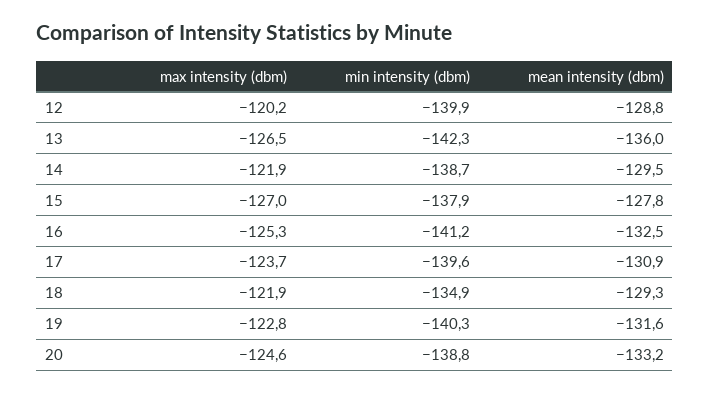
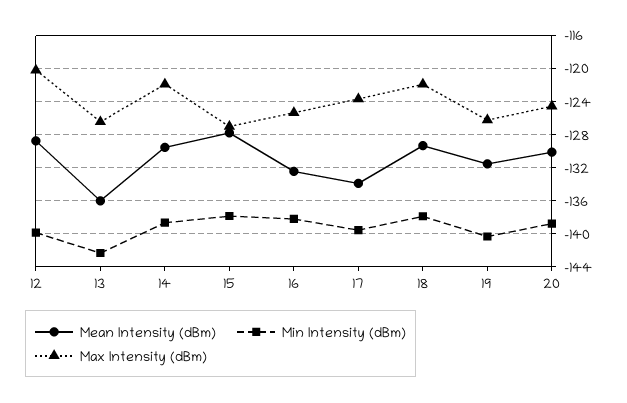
  {
    "max intensity (dbm)": {
      "12": -120.2,
      "13": -126.5,
      "14": -121.9,
      "15": -127,
      "16": -125.3,
      "17": -123.7,
      "18": -121.9,
-     "19": -122.8,
+     "19": -126,
      "20": -124.6
    },
    "min intensity (dbm)": {
      "12": -139.9,
      "13": -142.3,
      "14": -138.7,
      "15": -137.9,
-     "16": -141.2,
+     "16": -138,
      "17": -139.6,
-     "18": -134.9,
+     "18": -138,
      "19": -140.3,
      "20": -138.8
    },
    "mean intensity (dbm)": {
      "12": -128.8,
      "13": -136,
      "14": -129.5,
      "15": -127.8,
      "16": -132.5,
-     "17": -130.9,
+     "17": -134,
      "18": -129.3,
      "19": -131.6,
-     "20": -133.2
+     "20": -130
    }
  }

